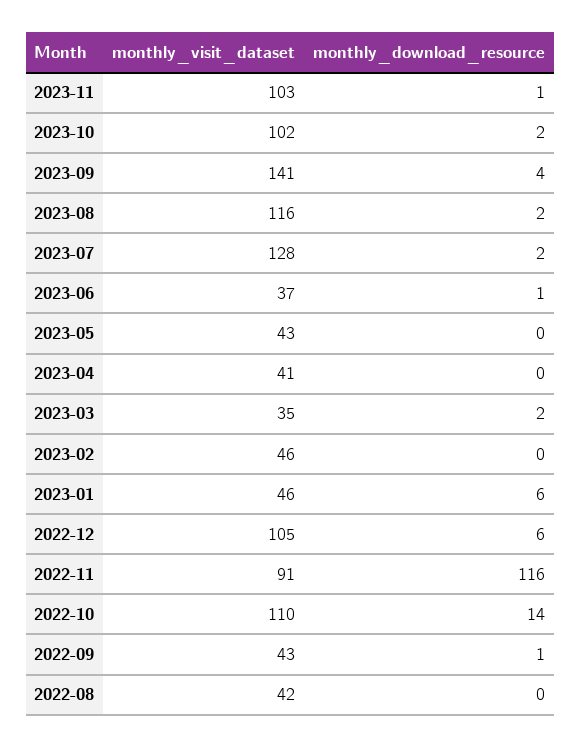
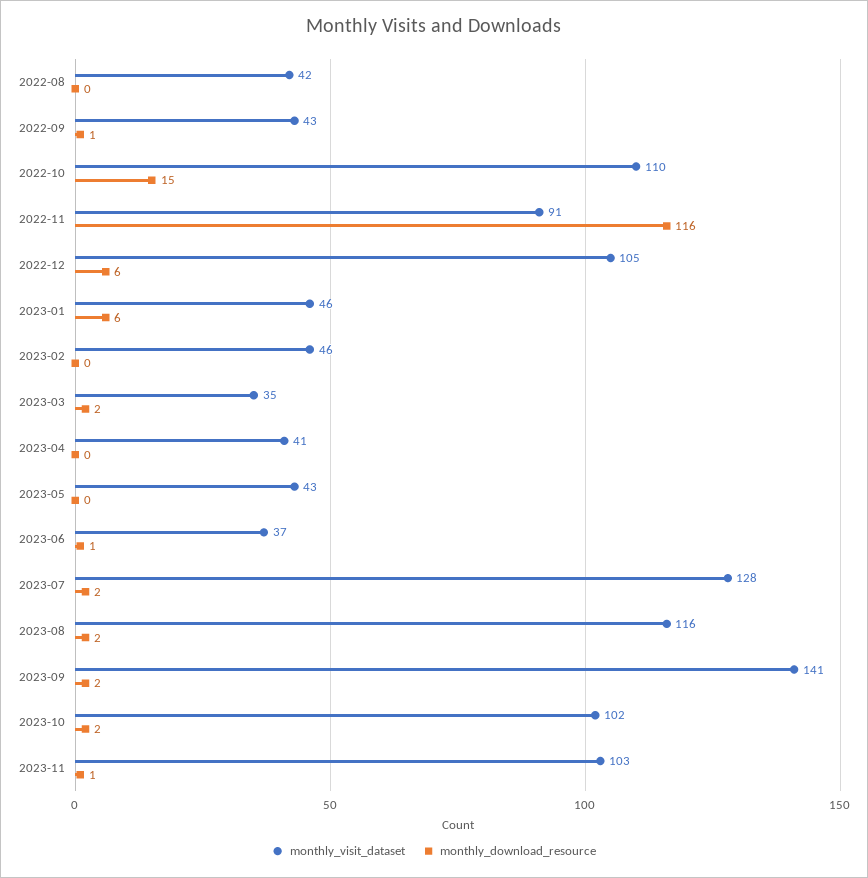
  {
    "monthly_visit_dataset": {
      "2023-11": 103,
      "2023-10": 102,
      "2023-09": 141,
      "2023-08": 116,
      "2023-07": 128,
      "2023-06": 37,
      "2023-05": 43,
      "2023-04": 41,
      "2023-03": 35,
      "2023-02": 46,
      "2023-01": 46,
      "2022-12": 105,
      "2022-11": 91,
      "2022-10": 110,
      "2022-09": 43,
      "2022-08": 42
    },
    "monthly_download_resource": {
      "2023-11": 1,
      "2023-10": 2,
-     "2023-09": 4,
+     "2023-09": 2,
      "2023-08": 2,
      "2023-07": 2,
      "2023-06": 1,
      "2023-05": 0,
      "2023-04": 0,
      "2023-03": 2,
      "2023-02": 0,
      "2023-01": 6,
      "2022-12": 6,
      "2022-11": 116,
-     "2022-10": 14,
+     "2022-10": 15,
      "2022-09": 1,
      "2022-08": 0
    }
  }

